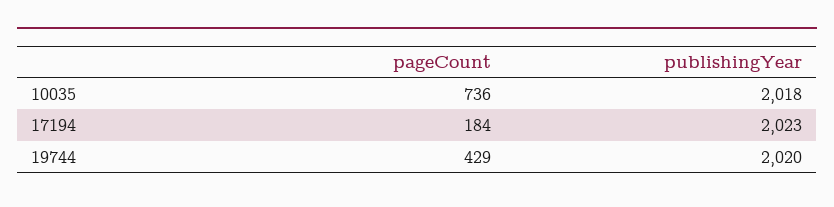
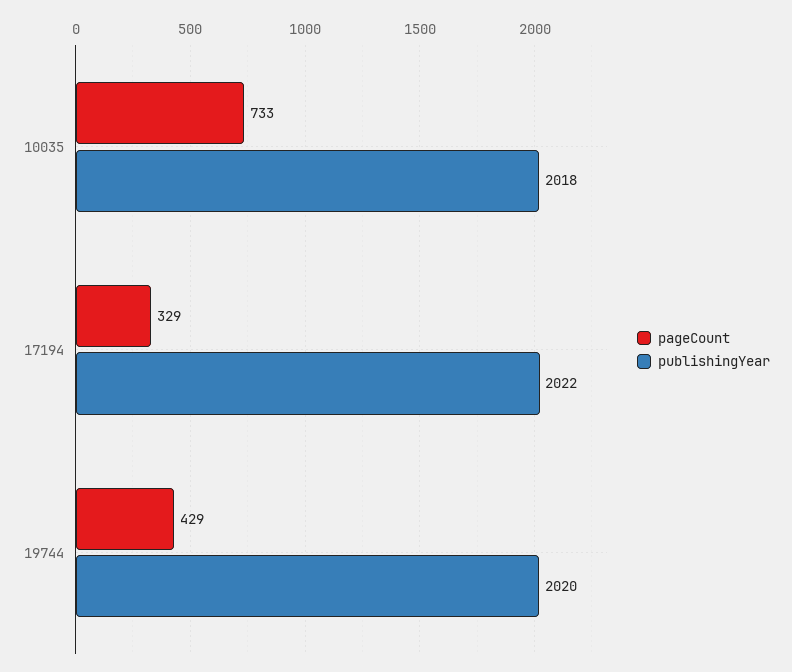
  {
    "pageCount": {
-     "10035": 736,
+     "10035": 733,
-     "17194": 184,
+     "17194": 329,
      "19744": 429
    },
    "publishingYear": {
      "10035": 2018,
-     "17194": 2023,
+     "17194": 2022,
      "19744": 2020
    }
  }

